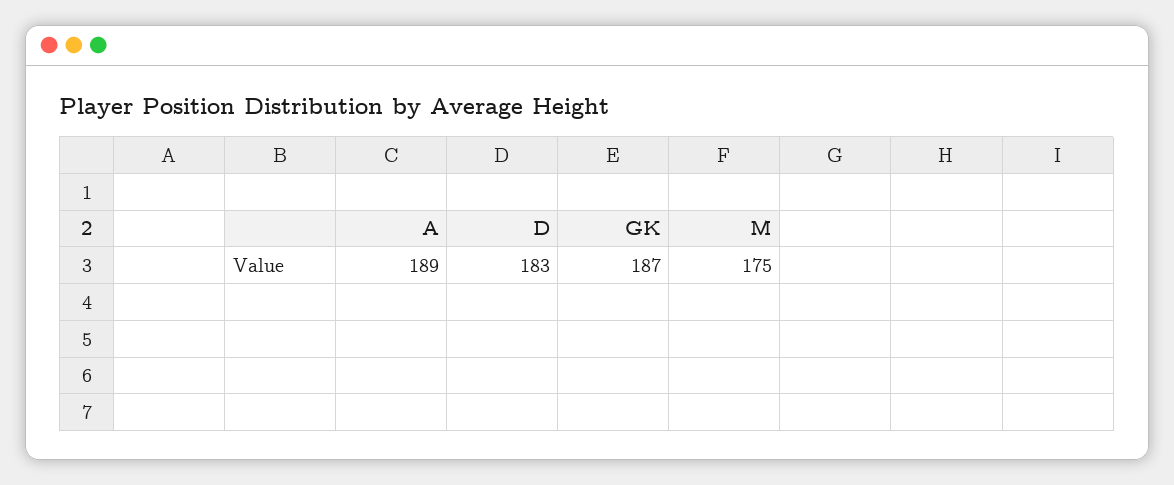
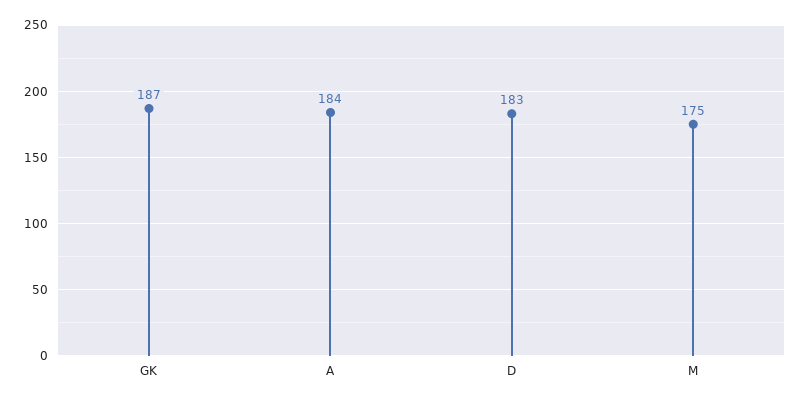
  {
-   "A": 189,
+   "A": 184,
    "D": 183,
    "GK": 187,
    "M": 175
  }

